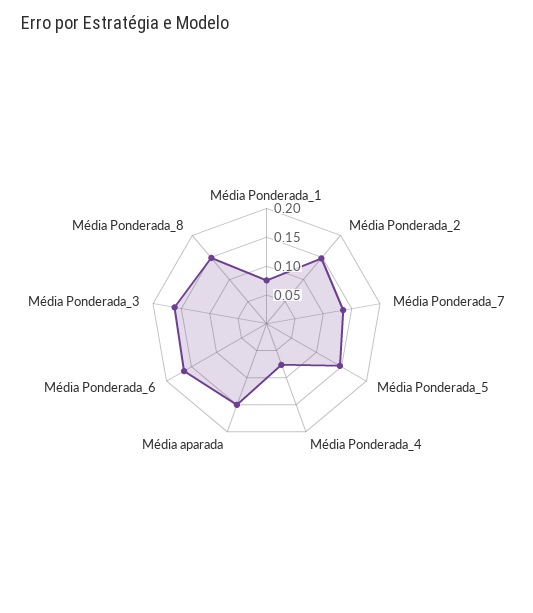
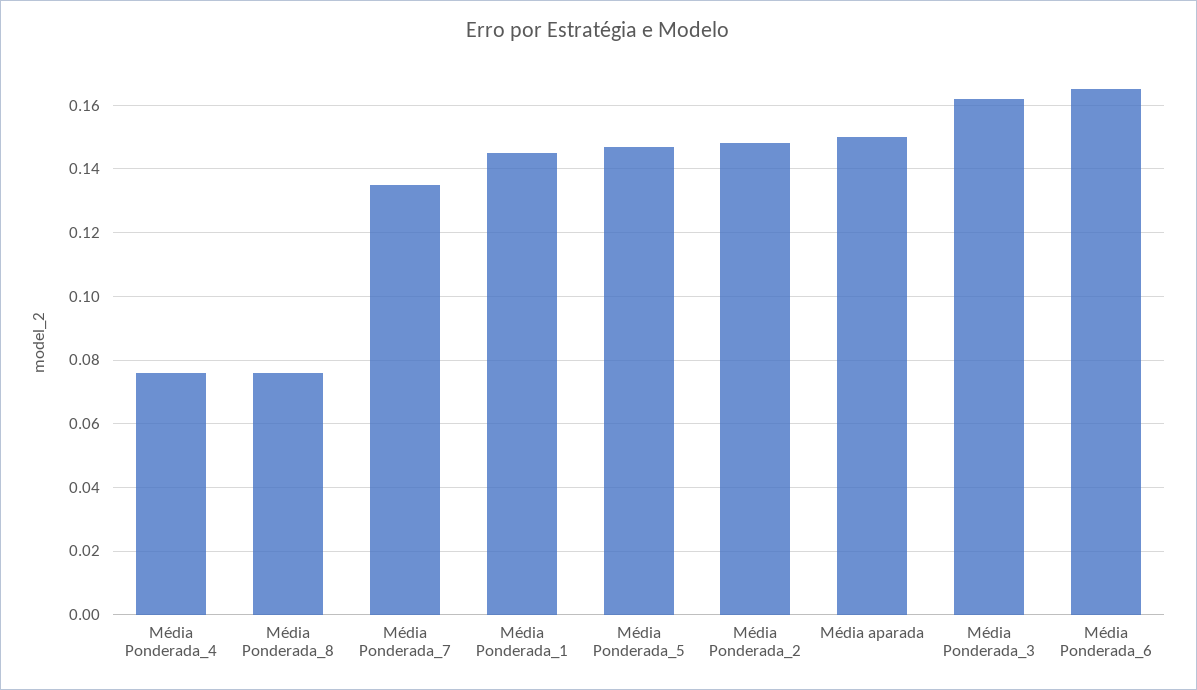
  {
-   "Média Ponderada_1": 0.075,
+   "Média Ponderada_1": 0.145,
    "Média Ponderada_2": 0.15,
    "Média Ponderada_7": 0.135,
    "Média Ponderada_5": 0.145,
    "Média Ponderada_4": 0.075,
    "Média aparada": 0.15,
    "Média Ponderada_6": 0.165,
    "Média Ponderada_3": 0.16,
-   "Média Ponderada_8": 0.15
+   "Média Ponderada_8": 0.075
  }

